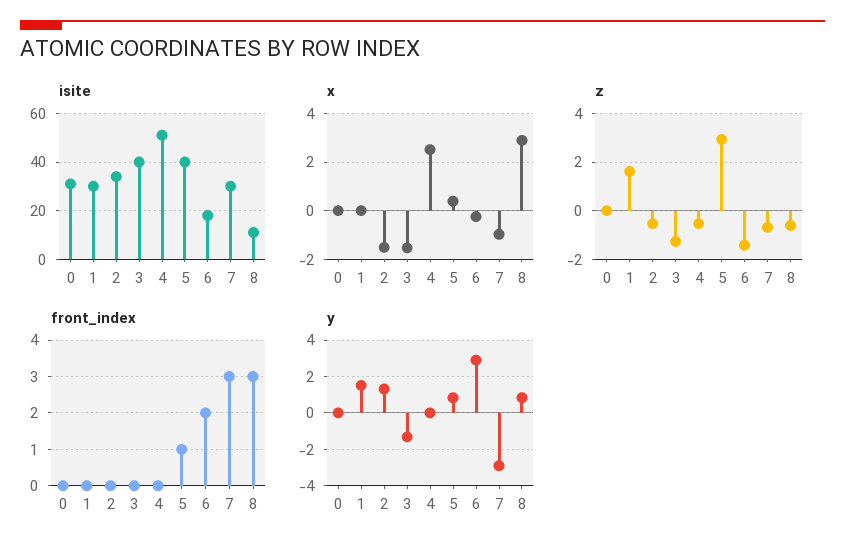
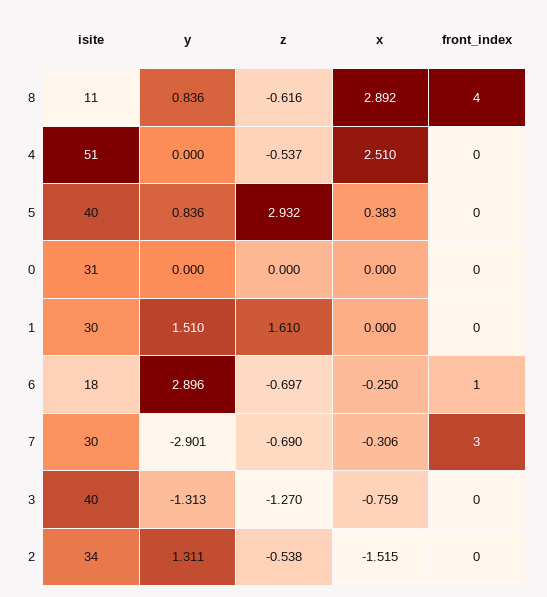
  {
    "isite": {
      "0": 31,
      "1": 30,
      "2": 34,
      "3": 40,
      "4": 51,
      "5": 40,
      "6": 18,
      "7": 30,
      "8": 11
    },
    "x": {
      "0": 0,
      "1": 0,
      "2": -1.515,
-     "3": -1.5,
+     "3": -0.759,
      "4": 2.51,
      "5": 0.383,
      "6": -0.25,
-     "7": -1,
+     "7": -0.306,
      "8": 2.892
    },
    "z": {
      "0": 0,
      "1": 1.61,
      "2": -0.538,
      "3": -1.27,
      "4": -0.537,
      "5": 2.932,
-     "6": -1.5,
+     "6": -0.697,
      "7": -0.69,
      "8": -0.616
    },
    "front_index": {
      "0": 0,
      "1": 0,
      "2": 0,
      "3": 0,
      "4": 0,
-     "5": 1,
+     "5": 0,
-     "6": 2,
+     "6": 1,
      "7": 3,
-     "8": 3
+     "8": 4
    },
    "y": {
      "0": 0,
      "1": 1.51,
      "2": 1.311,
      "3": -1.313,
      "4": 0,
      "5": 0.836,
      "6": 2.896,
      "7": -2.901,
      "8": 0.836
    }
  }

